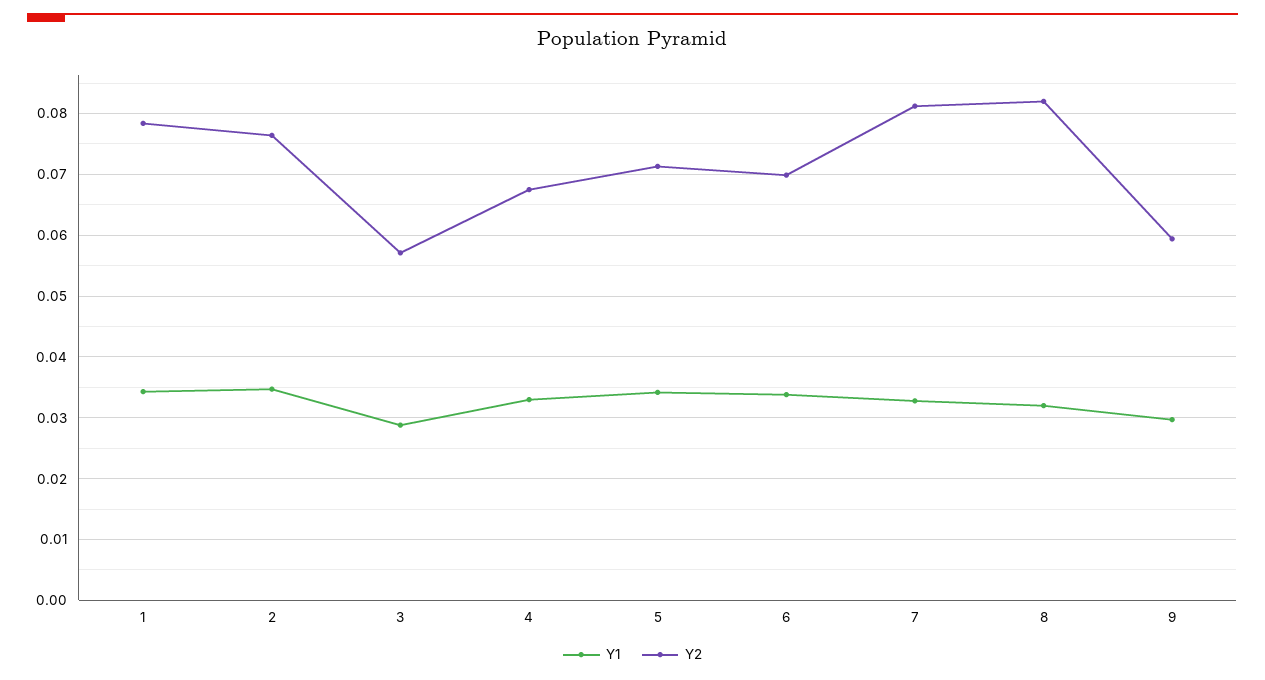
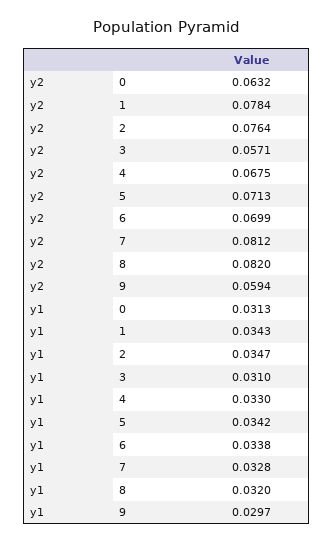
  {
    "Y1": {
      "1": 0.0343,
      "2": 0.0347,
-     "3": 0.029,
+     "3": 0.031,
      "4": 0.033,
      "5": 0.0342,
      "6": 0.0338,
      "7": 0.0328,
      "8": 0.032,
-     "9": 0.0297
+     "9": 0.0297,
+     "0": 0.0313
    },
    "Y2": {
      "1": 0.0784,
      "2": 0.0764,
      "3": 0.0571,
      "4": 0.0675,
      "5": 0.0713,
      "6": 0.0699,
      "7": 0.0812,
      "8": 0.082,
-     "9": 0.0594
+     "9": 0.0594,
+     "0": 0.0632
    }
  }

